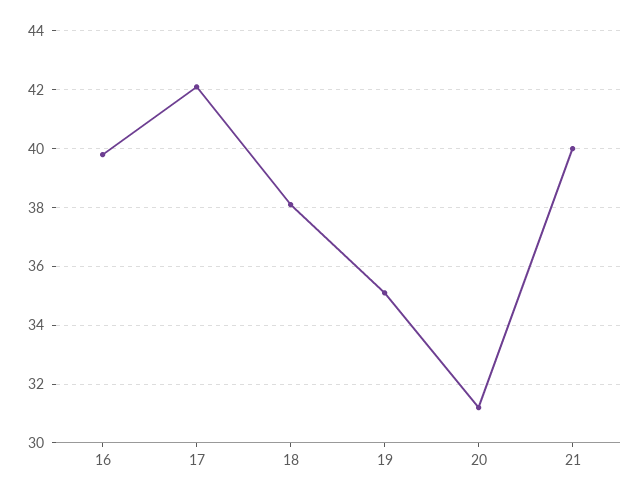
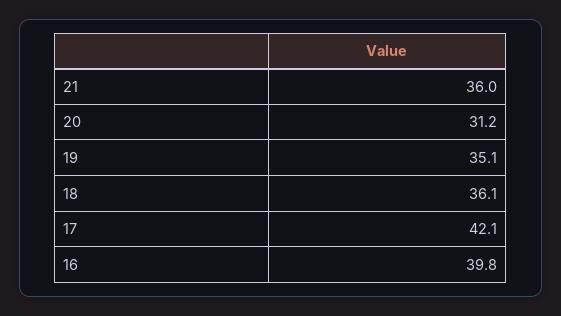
  {
    "16": 39.8,
    "17": 42.1,
-   "18": 38,
+   "18": 36.1,
    "19": 35.1,
    "20": 31.2,
-   "21": 40
+   "21": 36
  }

